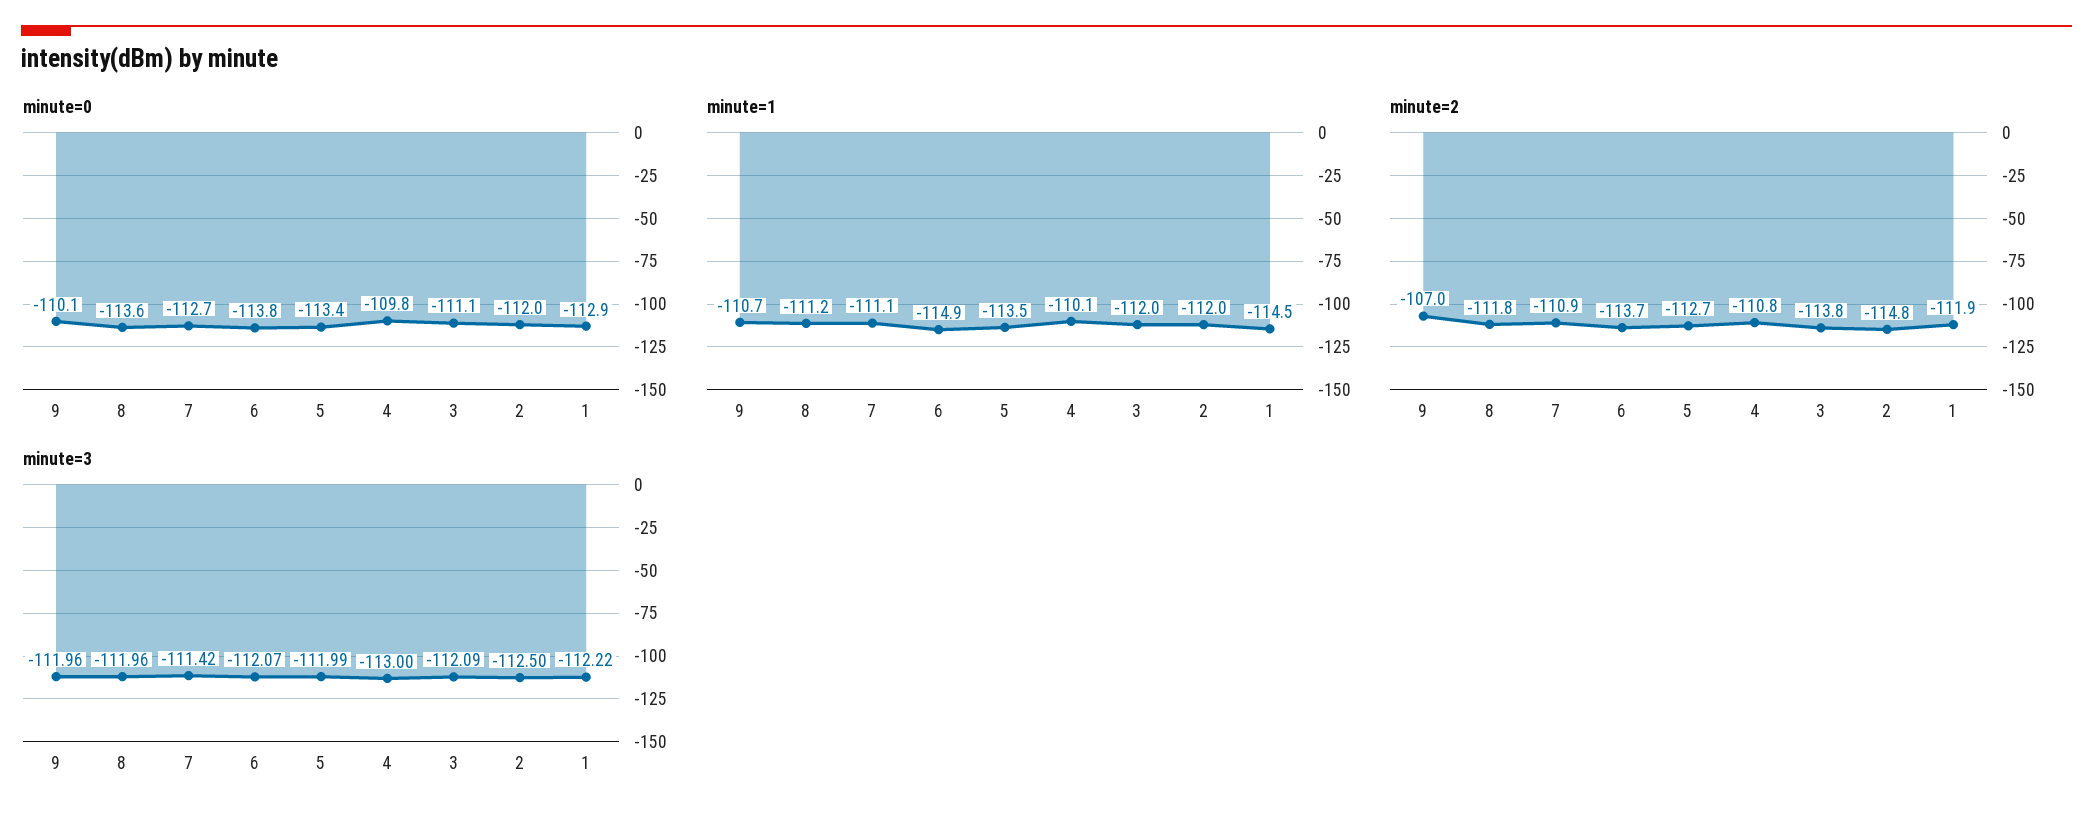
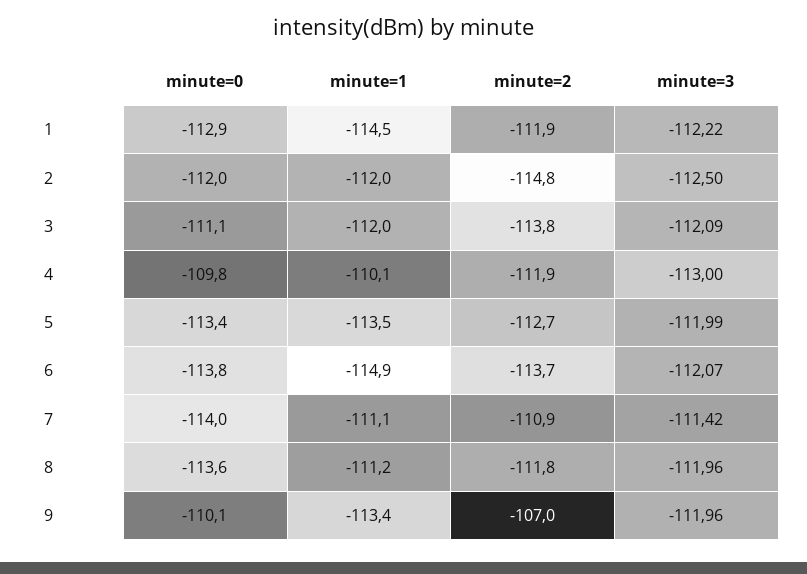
  {
    "minute=0": {
      "9": -110.1,
      "8": -113.6,
-     "7": -112.7,
+     "7": -114,
      "6": -113.8,
      "5": -113.4,
      "4": -109.8,
      "3": -111.1,
      "2": -112,
      "1": -112.9
    },
    "minute=1": {
-     "9": -110.7,
+     "9": -113.4,
      "8": -111.2,
      "7": -111.1,
      "6": -114.9,
      "5": -113.5,
      "4": -110.1,
      "3": -112,
      "2": -112,
      "1": -114.5
    },
    "minute=2": {
      "9": -107,
      "8": -111.8,
      "7": -110.9,
      "6": -113.7,
      "5": -112.7,
-     "4": -110.8,
+     "4": -111.9,
      "3": -113.8,
      "2": -114.8,
      "1": -111.9
    },
    "minute=3": {
      "9": -111.96,
      "8": -111.96,
      "7": -111.42,
      "6": -112.07,
      "5": -111.99,
      "4": -113,
      "3": -112.09,
      "2": -112.5,
      "1": -112.22
    }
  }

